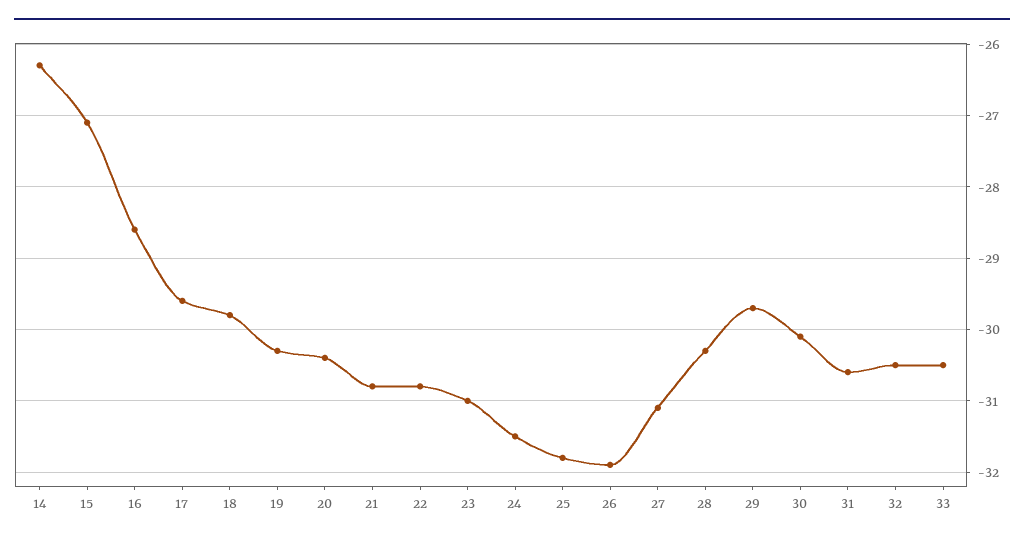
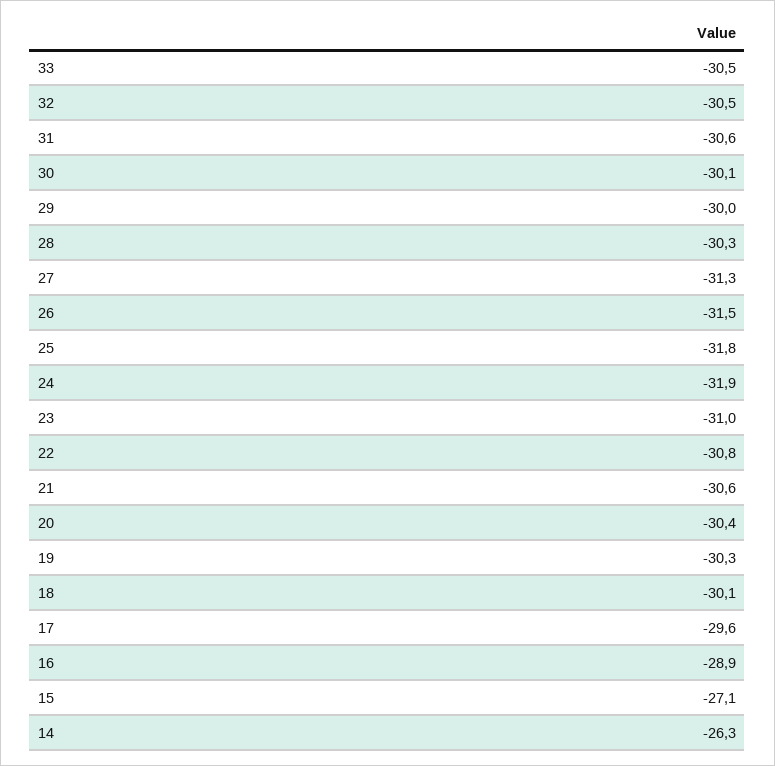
  {
    "14": -26.3,
    "15": -27.1,
-   "16": -28.6,
+   "16": -28.9,
    "17": -29.6,
-   "18": -29.8,
+   "18": -30.1,
    "19": -30.3,
    "20": -30.4,
-   "21": -30.8,
+   "21": -30.6,
    "22": -30.8,
    "23": -31,
-   "24": -31.5,
+   "24": -31.9,
    "25": -31.8,
-   "26": -31.9,
+   "26": -31.5,
-   "27": -31.1,
+   "27": -31.3,
    "28": -30.3,
-   "29": -29.7,
+   "29": -30,
    "30": -30.1,
    "31": -30.6,
    "32": -30.5,
    "33": -30.5
  }

